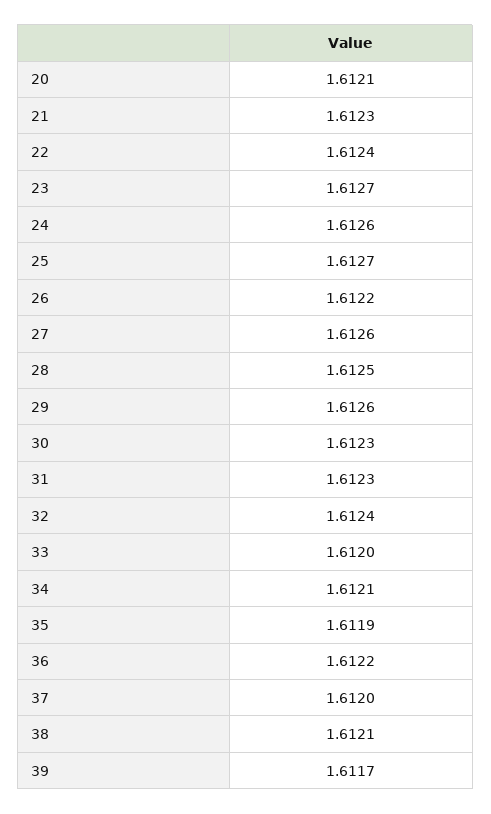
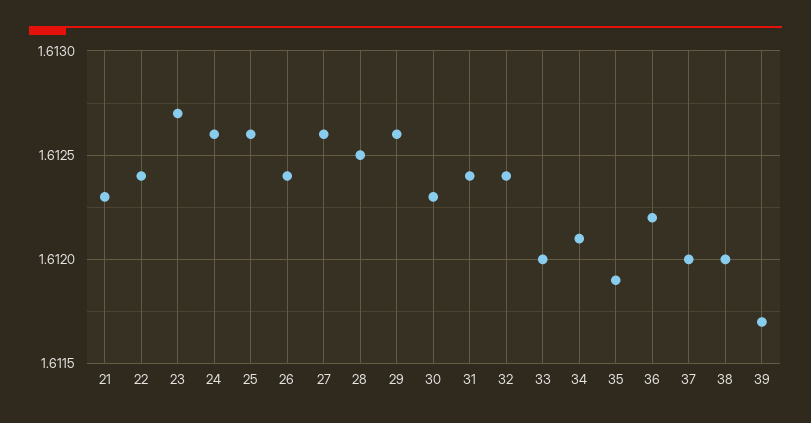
  {
-   "20": 1.6121,
    "21": 1.6123,
    "22": 1.6124,
    "23": 1.6127,
    "24": 1.6126,
-   "25": 1.6127,
+   "25": 1.6126,
-   "26": 1.6122,
+   "26": 1.6124,
    "27": 1.6126,
    "28": 1.6125,
    "29": 1.6126,
    "30": 1.6123,
-   "31": 1.6123,
+   "31": 1.6124,
    "32": 1.6124,
    "33": 1.612,
    "34": 1.6121,
    "35": 1.6119,
    "36": 1.6122,
    "37": 1.612,
-   "38": 1.6121,
+   "38": 1.612,
    "39": 1.6117
  }

